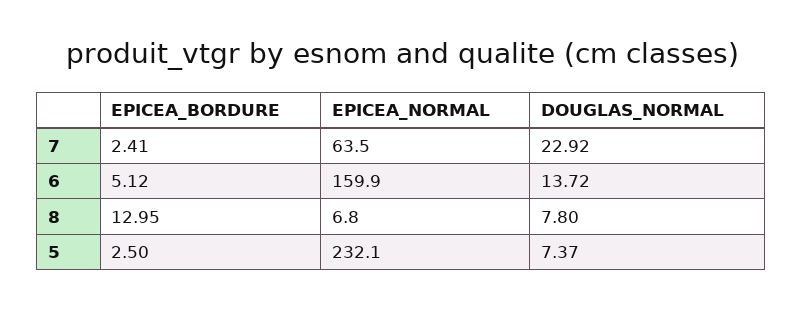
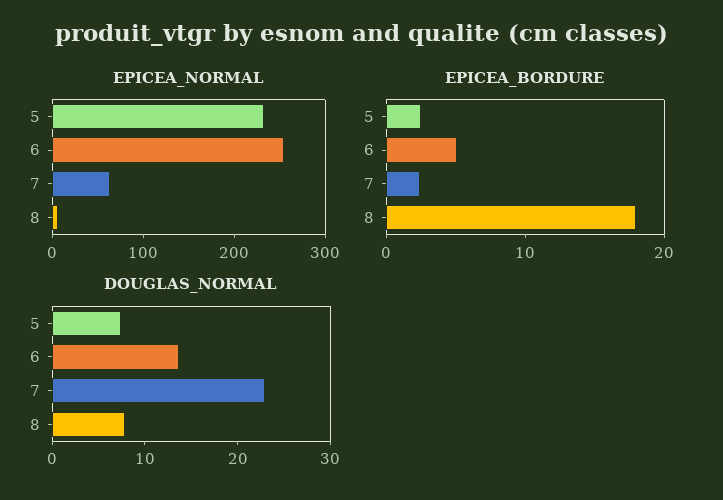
  {
    "EPICEA_BORDURE": {
      "7": 2.41,
      "6": 5.12,
-     "8": 12.95,
+     "8": 18,
      "5": 2.5
    },
    "EPICEA_NORMAL": {
      "7": 63.5,
-     "6": 159.9,
+     "6": 260,
      "8": 6.8,
      "5": 232.1
    },
    "DOUGLAS_NORMAL": {
      "7": 22.92,
      "6": 13.72,
      "8": 7.8,
      "5": 7.37
    }
  }

